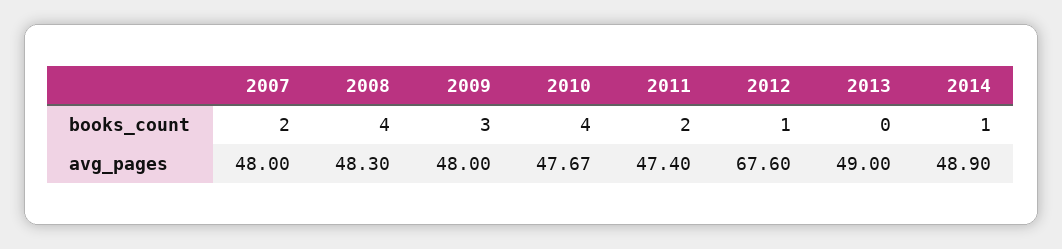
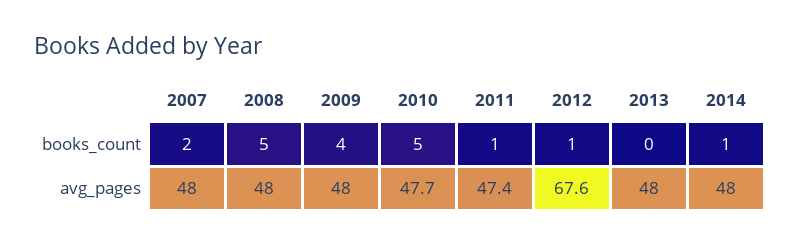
  {
    "2007": {
      "books_count": 2,
      "avg_pages": 48
    },
    "2008": {
-     "books_count": 4,
+     "books_count": 5,
-     "avg_pages": 48.3
+     "avg_pages": 48
    },
    "2009": {
-     "books_count": 3,
+     "books_count": 4,
      "avg_pages": 48
    },
    "2010": {
-     "books_count": 4,
+     "books_count": 5,
      "avg_pages": 47.67
    },
    "2011": {
-     "books_count": 2,
+     "books_count": 1,
      "avg_pages": 47.4
    },
    "2012": {
      "books_count": 1,
      "avg_pages": 67.6
    },
    "2013": {
      "books_count": 0,
-     "avg_pages": 49
+     "avg_pages": 48
    },
    "2014": {
      "books_count": 1,
-     "avg_pages": 48.9
+     "avg_pages": 48
    }
  }

